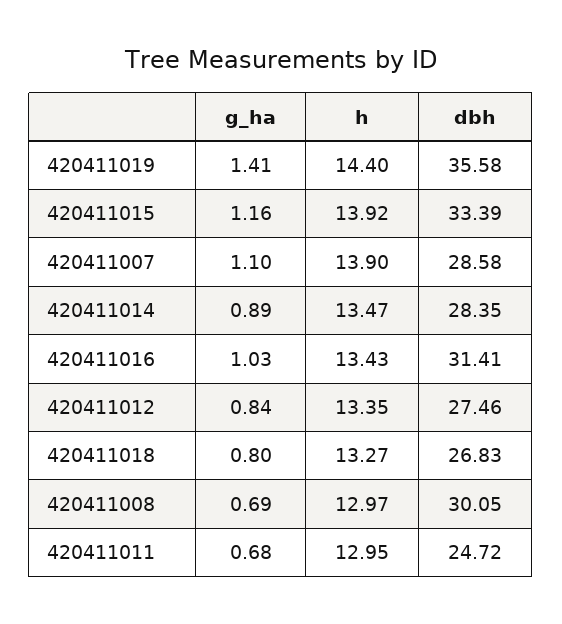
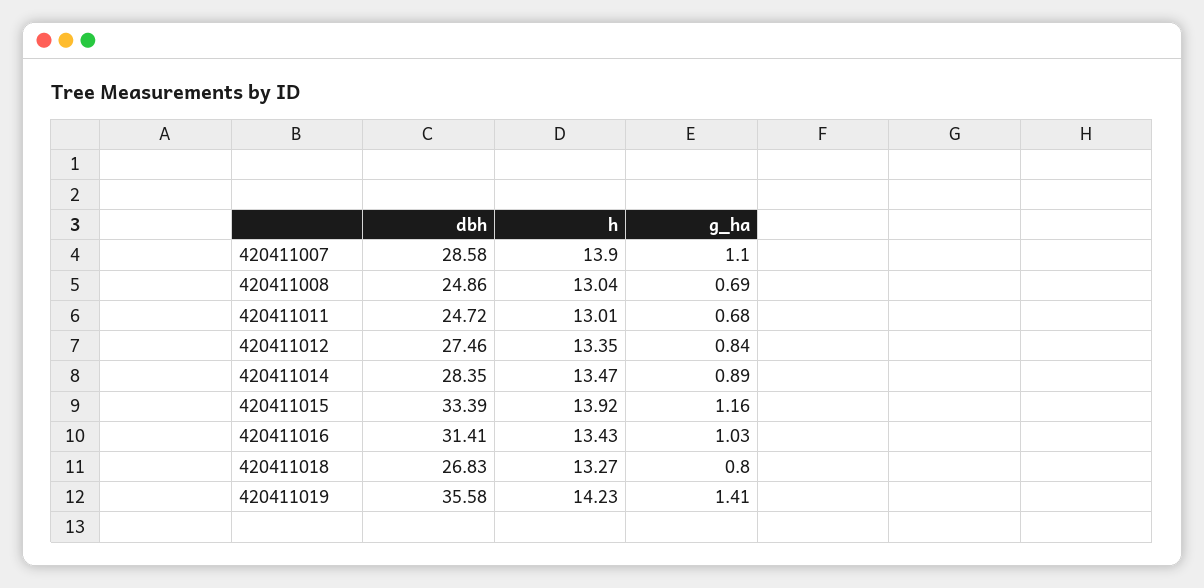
  {
    "g_ha": {
      "420411019": 1.41,
      "420411015": 1.16,
      "420411007": 1.1,
      "420411014": 0.89,
      "420411016": 1.03,
      "420411012": 0.84,
      "420411018": 0.8,
      "420411008": 0.69,
      "420411011": 0.68
    },
    "h": {
-     "420411019": 14.4,
+     "420411019": 14.23,
      "420411015": 13.92,
      "420411007": 13.9,
      "420411014": 13.47,
      "420411016": 13.43,
      "420411012": 13.35,
      "420411018": 13.27,
-     "420411008": 12.97,
+     "420411008": 13.04,
-     "420411011": 12.95
+     "420411011": 13.01
    },
    "dbh": {
      "420411019": 35.58,
      "420411015": 33.39,
      "420411007": 28.58,
      "420411014": 28.35,
      "420411016": 31.41,
      "420411012": 27.46,
      "420411018": 26.83,
-     "420411008": 30.05,
+     "420411008": 24.86,
      "420411011": 24.72
    }
  }

